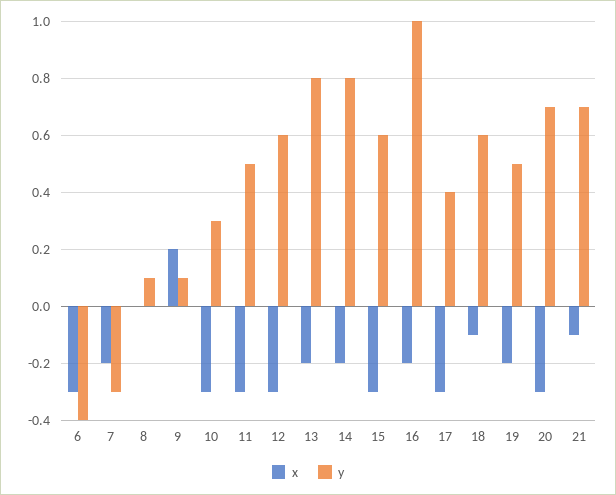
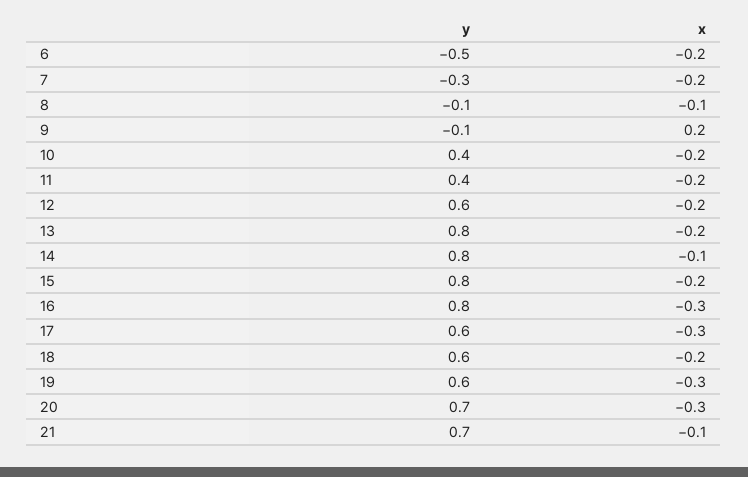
  {
    "x": {
-     "6": -0.3,
+     "6": -0.2,
      "7": -0.2,
-     "8": 0,
+     "8": -0.1,
      "9": 0.2,
-     "10": -0.3,
+     "10": -0.2,
-     "11": -0.3,
+     "11": -0.2,
-     "12": -0.3,
+     "12": -0.2,
      "13": -0.2,
-     "14": -0.2,
+     "14": -0.1,
-     "15": -0.3,
+     "15": -0.2,
-     "16": -0.2,
+     "16": -0.3,
      "17": -0.3,
-     "18": -0.1,
+     "18": -0.2,
-     "19": -0.2,
+     "19": -0.3,
      "20": -0.3,
      "21": -0.1
    },
    "y": {
-     "6": -0.4,
+     "6": -0.5,
      "7": -0.3,
-     "8": 0.1,
+     "8": -0.1,
-     "9": 0.1,
+     "9": -0.1,
-     "10": 0.3,
+     "10": 0.4,
-     "11": 0.5,
+     "11": 0.4,
      "12": 0.6,
      "13": 0.8,
      "14": 0.8,
-     "15": 0.6,
+     "15": 0.8,
-     "16": 1,
+     "16": 0.8,
-     "17": 0.4,
+     "17": 0.6,
      "18": 0.6,
-     "19": 0.5,
+     "19": 0.6,
      "20": 0.7,
      "21": 0.7
    }
  }

